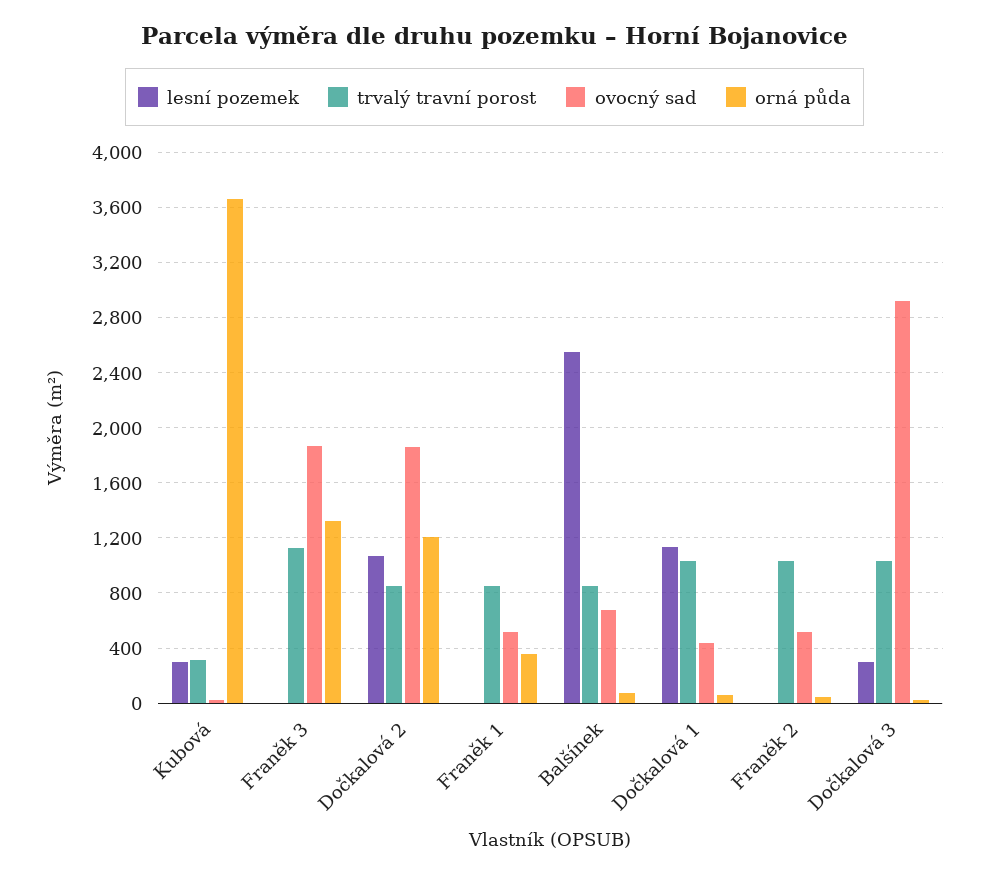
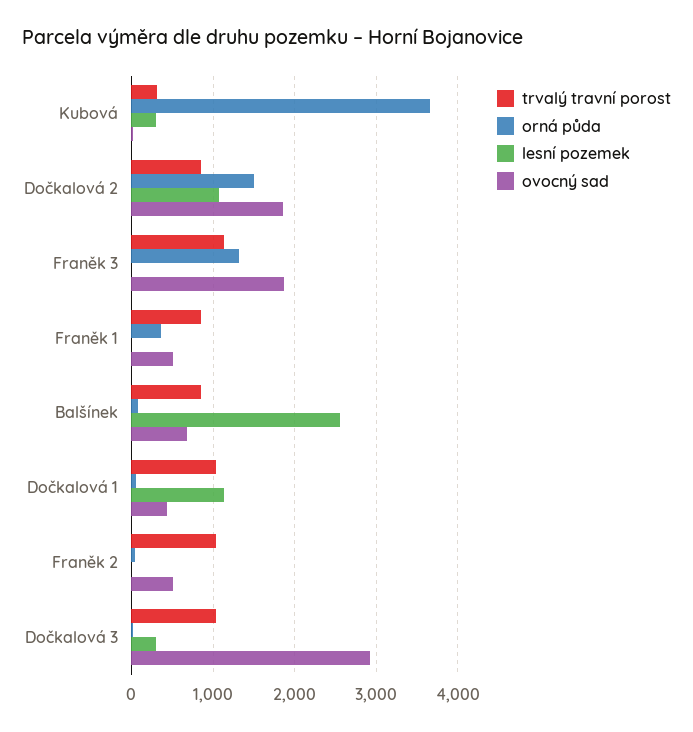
  {
    "lesní pozemek": {
      "Kubová": 300,
      "Franěk 3": 0,
      "Dočkalová 2": 1050,
      "Franěk 1": 0,
      "Balšínek": 2550,
      "Dočkalová 1": 1150,
      "Franěk 2": 0,
      "Dočkalová 3": 300
    },
    "trvalý travní porost": {
      "Kubová": 300,
      "Franěk 3": 1150,
      "Dočkalová 2": 850,
      "Franěk 1": 850,
      "Balšínek": 850,
      "Dočkalová 1": 1050,
      "Franěk 2": 1050,
      "Dočkalová 3": 1050
    },
    "ovocný sad": {
      "Kubová": 0,
      "Franěk 3": 1850,
      "Dočkalová 2": 1850,
      "Franěk 1": 500,
      "Balšínek": 700,
      "Dočkalová 1": 450,
      "Franěk 2": 500,
      "Dočkalová 3": 2900
    },
    "orná půda": {
      "Kubová": 3650,
      "Franěk 3": 1300,
-     "Dočkalová 2": 1200,
+     "Dočkalová 2": 1500,
      "Franěk 1": 350,
      "Balšínek": 100,
      "Dočkalová 1": 50,
      "Franěk 2": 50,
      "Dočkalová 3": 0
    }
  }

